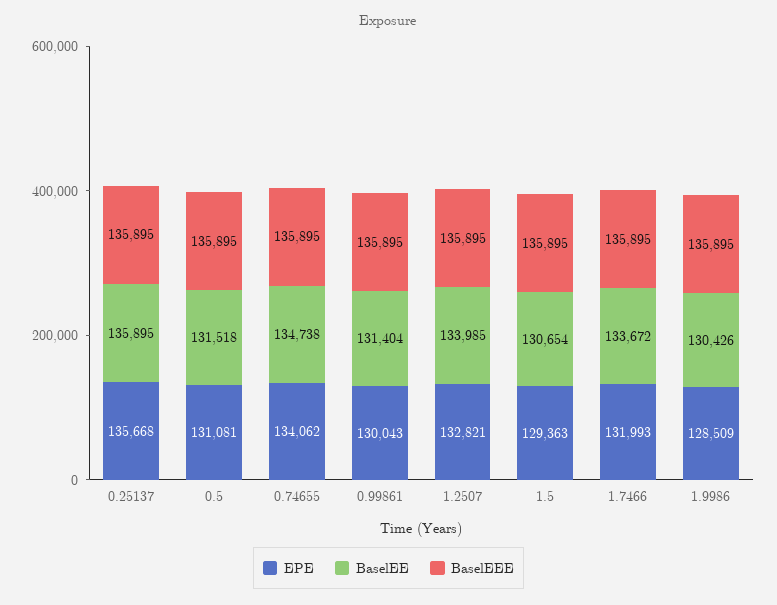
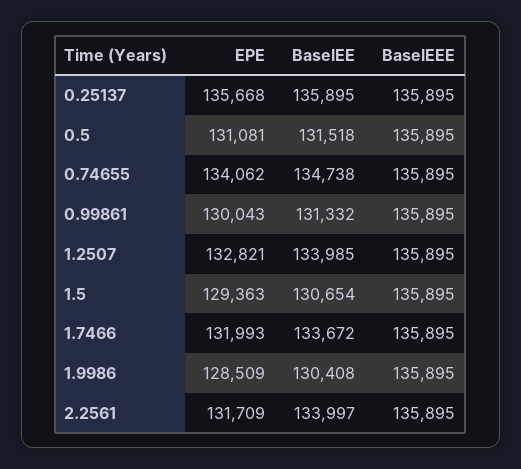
  {
    "EPE": {
      "0.25137": 135668,
      "0.5": 131081,
      "0.74655": 134062,
      "0.99861": 130043,
      "1.2507": 132821,
      "1.5": 129363,
      "1.7466": 131993,
-     "1.9986": 128509
+     "1.9986": 128509,
+     "2.2561": 131709
    },
    "BaselEE": {
      "0.25137": 135895,
      "0.5": 131518,
      "0.74655": 134738,
-     "0.99861": 131404,
+     "0.99861": 131332,
      "1.2507": 133985,
      "1.5": 130654,
      "1.7466": 133672,
-     "1.9986": 130426
+     "1.9986": 130408,
+     "2.2561": 133997
    },
    "BaselEEE": {
      "0.25137": 135895,
      "0.5": 135895,
      "0.74655": 135895,
      "0.99861": 135895,
      "1.2507": 135895,
      "1.5": 135895,
      "1.7466": 135895,
-     "1.9986": 135895
+     "1.9986": 135895,
+     "2.2561": 135895
    }
  }

